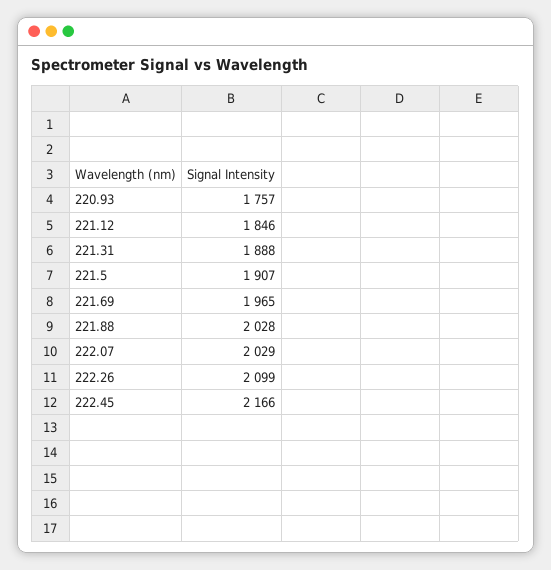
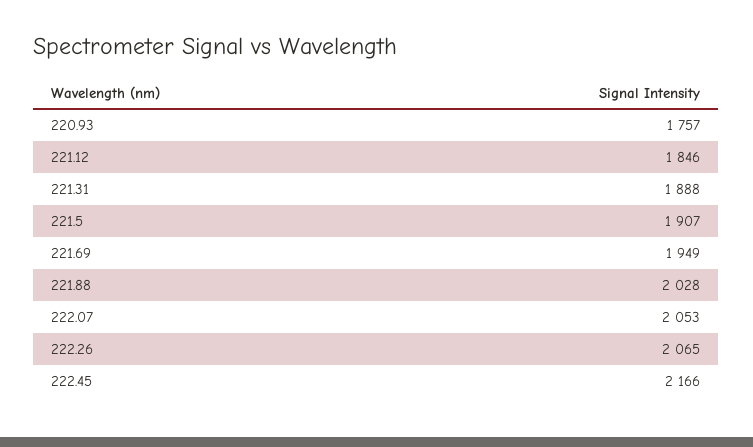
  {
    "220.93": 1757,
    "221.12": 1846,
    "221.31": 1888,
    "221.5": 1907,
-   "221.69": 1965,
+   "221.69": 1949,
    "221.88": 2028,
-   "222.07": 2029,
+   "222.07": 2053,
-   "222.26": 2099,
+   "222.26": 2065,
    "222.45": 2166
  }

